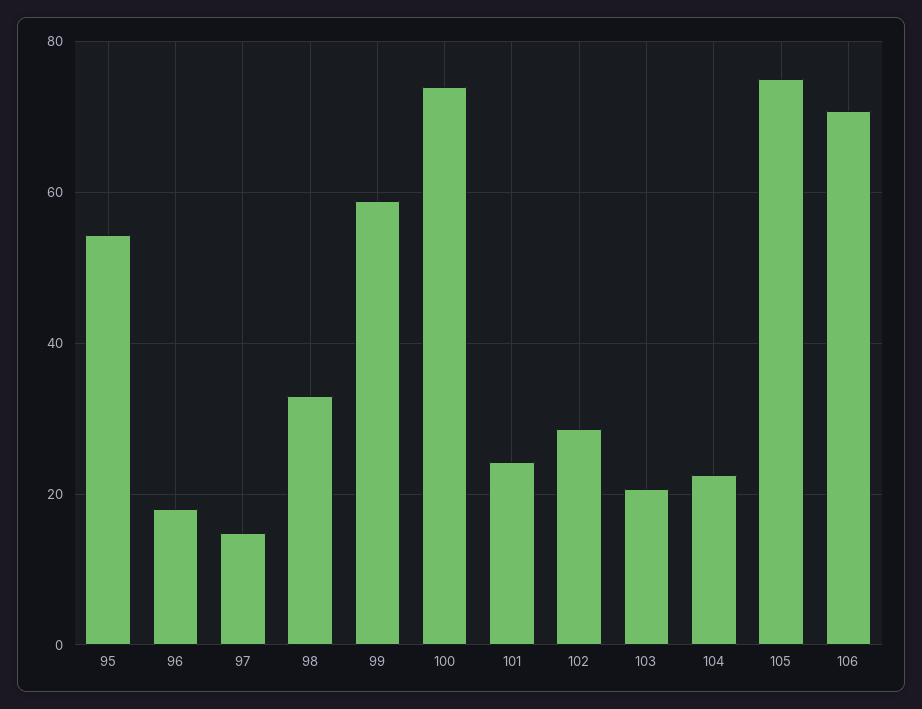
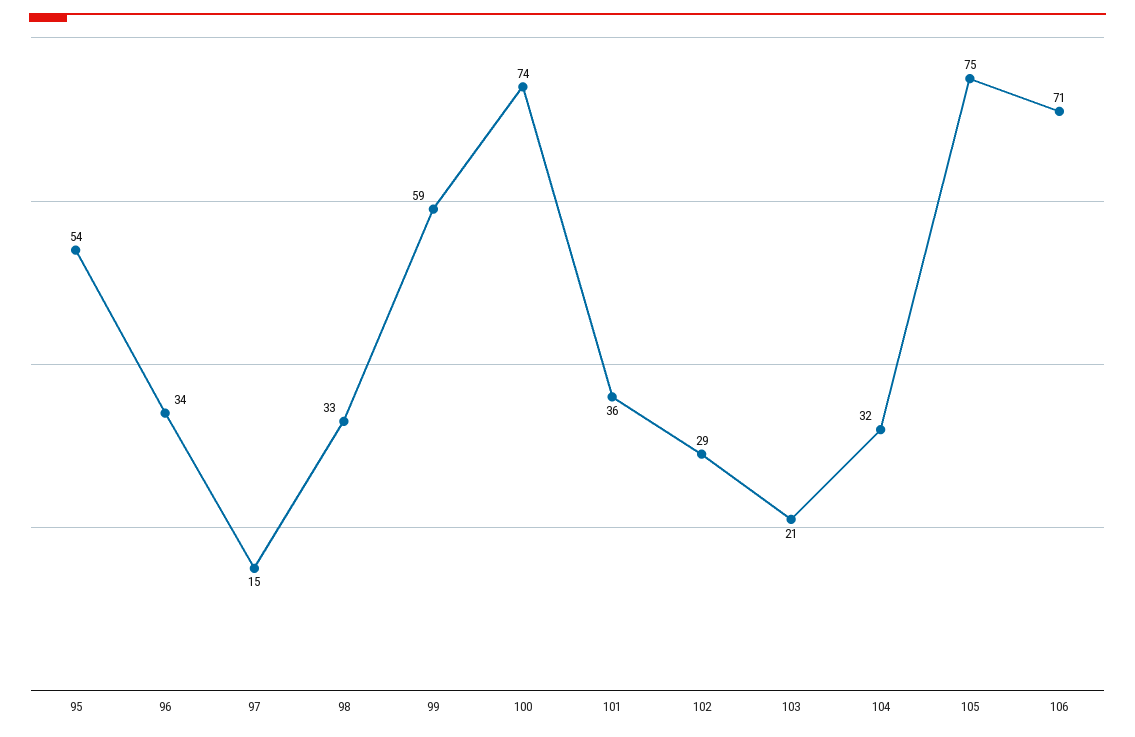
  {
    "95": 54,
-   "96": 18,
+   "96": 34,
    "97": 15,
    "98": 33,
    "99": 59,
    "100": 74,
-   "101": 24,
+   "101": 36,
    "102": 29,
    "103": 21,
-   "104": 22,
+   "104": 32,
    "105": 75,
    "106": 71
  }

